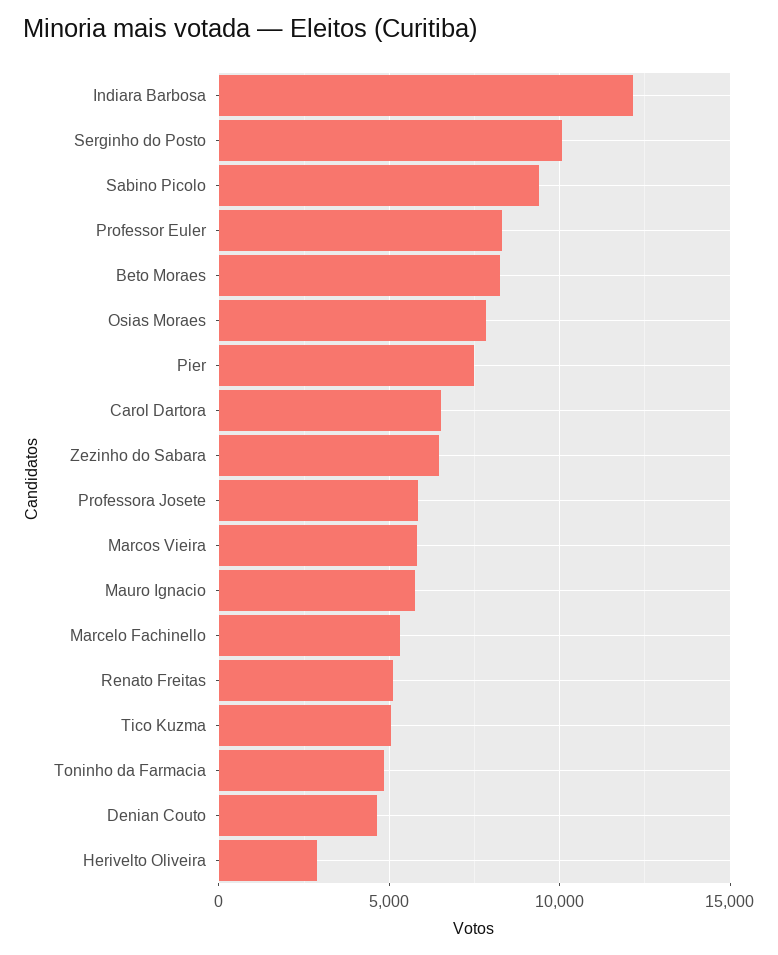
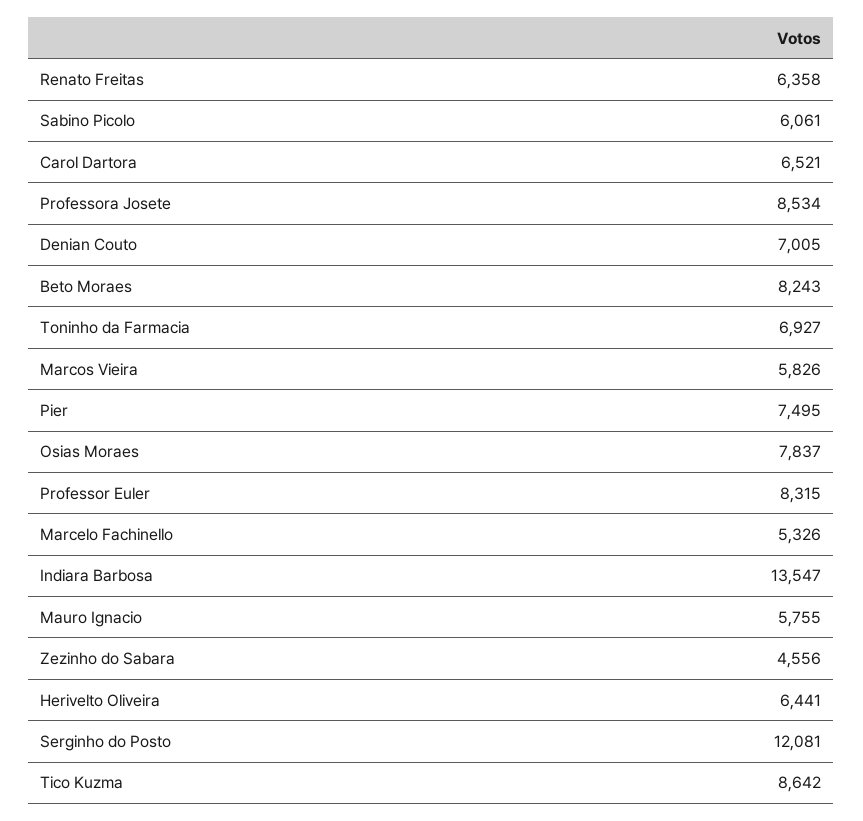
  {
-   "Indiara Barbosa": 12000,
+   "Indiara Barbosa": 13547,
-   "Serginho do Posto": 10000,
+   "Serginho do Posto": 12081,
-   "Sabino Picolo": 9500,
+   "Sabino Picolo": 6061,
    "Professor Euler": 8315,
    "Beto Moraes": 8243,
    "Osias Moraes": 7837,
    "Pier": 7495,
    "Carol Dartora": 6521,
-   "Zezinho do Sabara": 6500,
+   "Zezinho do Sabara": 4556,
-   "Professora Josete": 6000,
+   "Professora Josete": 8534,
    "Marcos Vieira": 5826,
    "Mauro Ignacio": 5755,
    "Marcelo Fachinello": 5326,
-   "Renato Freitas": 5000,
+   "Renato Freitas": 6358,
-   "Tico Kuzma": 5000,
+   "Tico Kuzma": 8642,
-   "Toninho da Farmacia": 5000,
+   "Toninho da Farmacia": 6927,
-   "Denian Couto": 4500,
+   "Denian Couto": 7005,
-   "Herivelto Oliveira": 3000
+   "Herivelto Oliveira": 6441
  }

